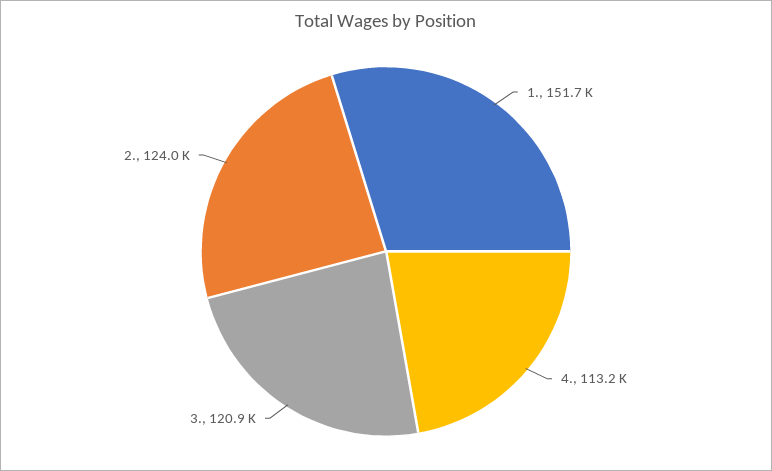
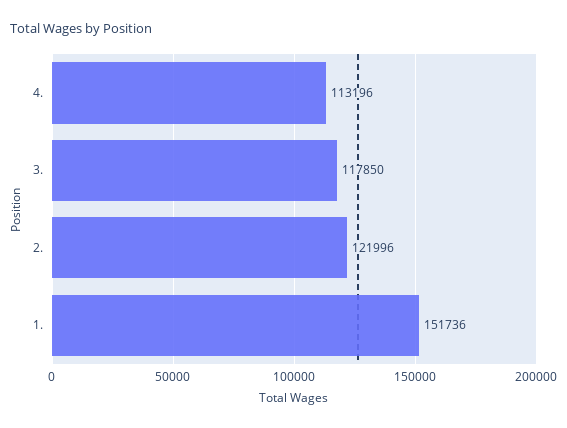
  {
    "1.": 151736,
    "4.": 113196,
-   "3.": 120900,
+   "3.": 117850,
-   "2.": 124000
+   "2.": 121996
  }

